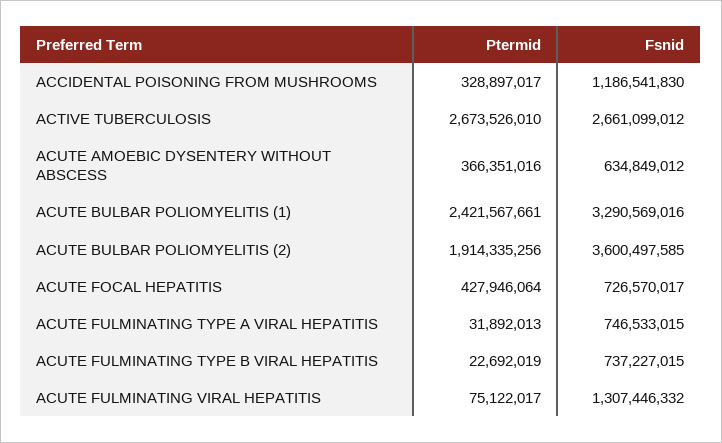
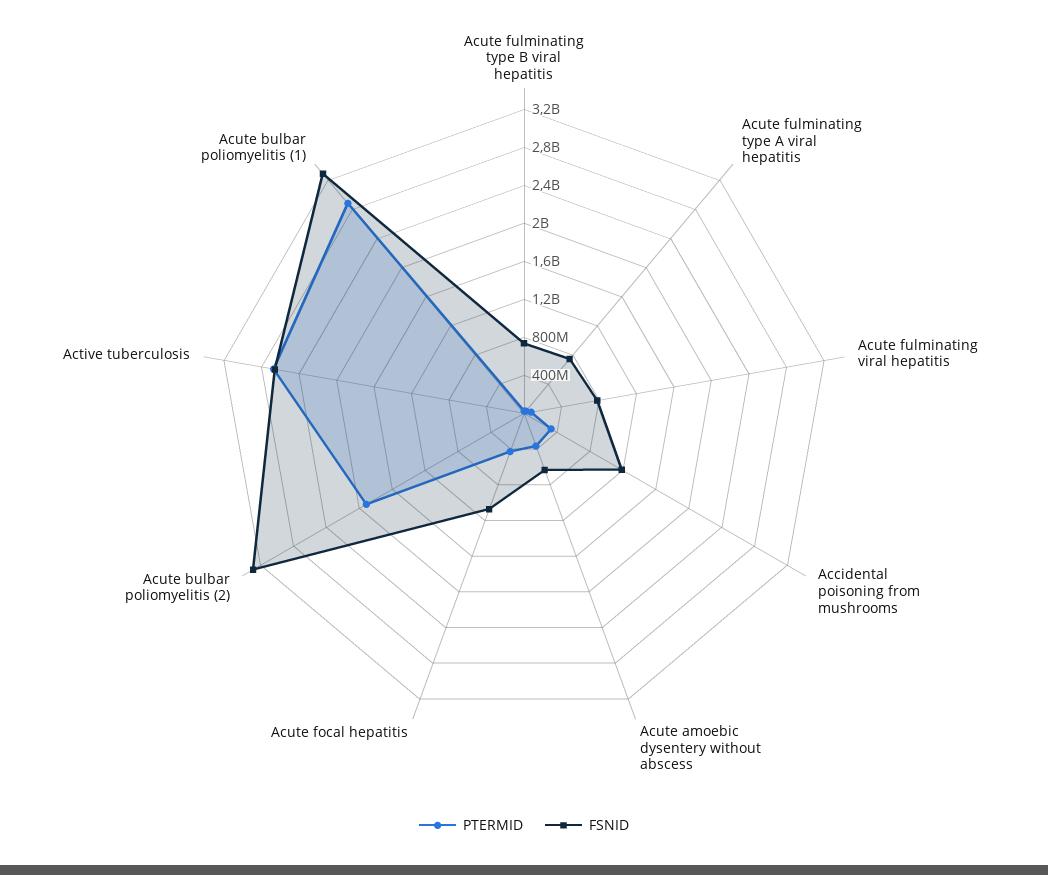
  {
    "Ptermid": {
      "ACCIDENTAL POISONING FROM MUSHROOMS": 328897017,
      "ACTIVE TUBERCULOSIS": 2673526010,
      "ACUTE AMOEBIC DYSENTERY WITHOUT ABSCESS": 366351016,
-     "ACUTE BULBAR POLIOMYELITIS (1)": 2421567661,
+     "ACUTE BULBAR POLIOMYELITIS (1)": 2900000000,
      "ACUTE BULBAR POLIOMYELITIS (2)": 1914335256,
      "ACUTE FOCAL HEPATITIS": 427946064,
      "ACUTE FULMINATING TYPE A VIRAL HEPATITIS": 31892013,
      "ACUTE FULMINATING TYPE B VIRAL HEPATITIS": 22692019,
      "ACUTE FULMINATING VIRAL HEPATITIS": 75122017
    },
    "Fsnid": {
      "ACCIDENTAL POISONING FROM MUSHROOMS": 1186541830,
      "ACTIVE TUBERCULOSIS": 2661099012,
      "ACUTE AMOEBIC DYSENTERY WITHOUT ABSCESS": 634849012,
      "ACUTE BULBAR POLIOMYELITIS (1)": 3290569016,
-     "ACUTE BULBAR POLIOMYELITIS (2)": 3600497585,
+     "ACUTE BULBAR POLIOMYELITIS (2)": 3300000000,
-     "ACUTE FOCAL HEPATITIS": 726570017,
+     "ACUTE FOCAL HEPATITIS": 1100000000,
      "ACUTE FULMINATING TYPE A VIRAL HEPATITIS": 746533015,
      "ACUTE FULMINATING TYPE B VIRAL HEPATITIS": 737227015,
-     "ACUTE FULMINATING VIRAL HEPATITIS": 1307446332
+     "ACUTE FULMINATING VIRAL HEPATITIS": 800000000
    }
  }

